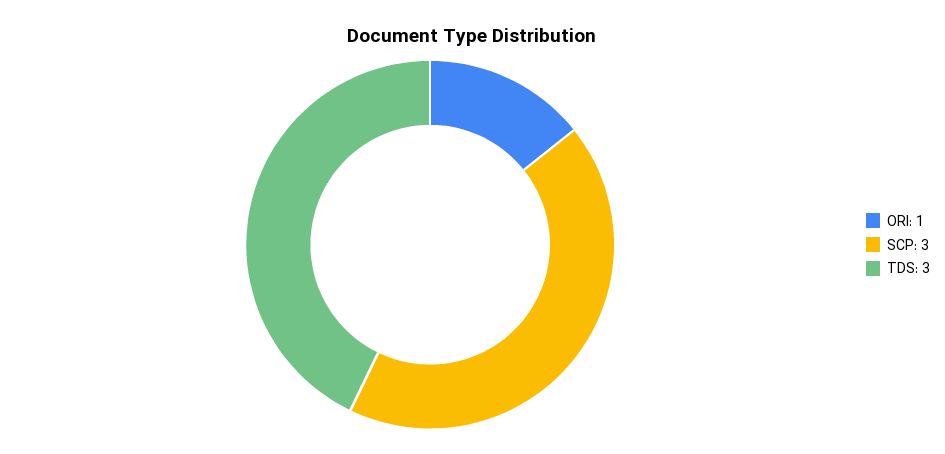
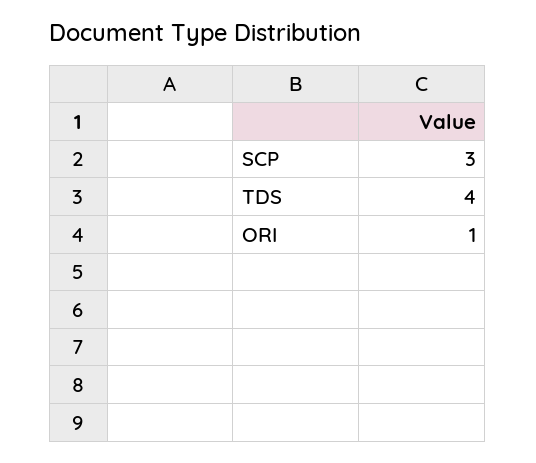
  {
    "ORI": 1,
    "SCP": 3,
-   "TDS": 3
+   "TDS": 4
  }

